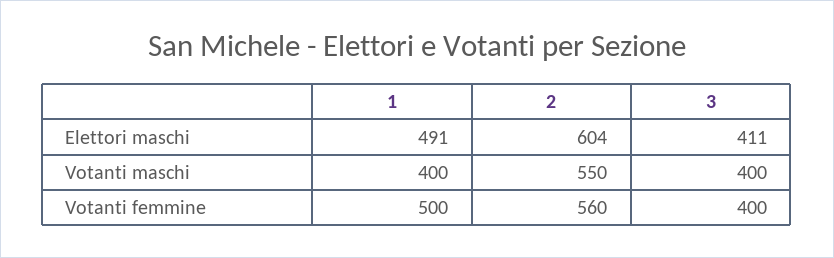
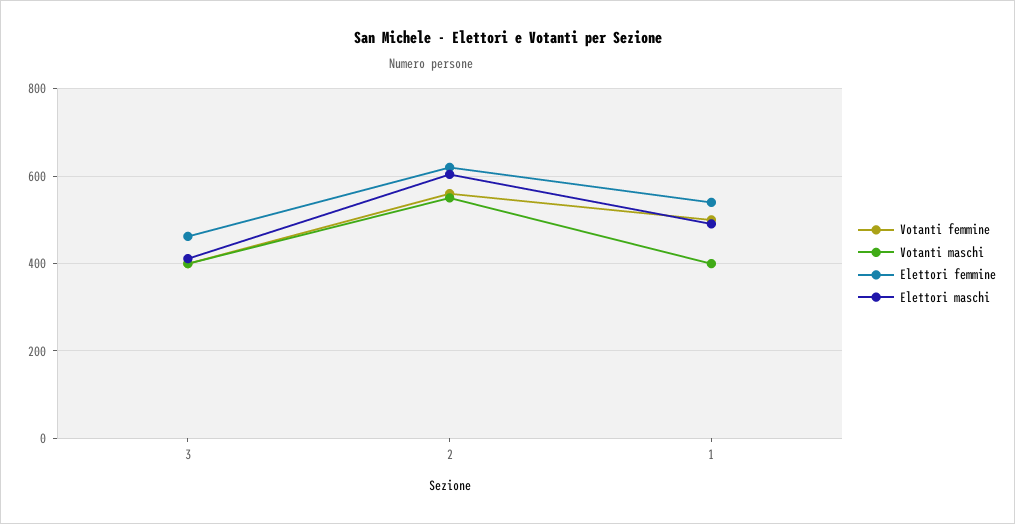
  {
    "Elettori maschi": {
      "1": 491,
      "2": 604,
      "3": 411
    },
    "Votanti maschi": {
      "1": 400,
      "2": 550,
      "3": 400
    },
    "Votanti femmine": {
      "1": 500,
      "2": 560,
      "3": 400
-   }
+   },
+   "Elettori femmine": {
+     "3": 460,
+     "2": 620,
+     "1": 540
+   }
  }

